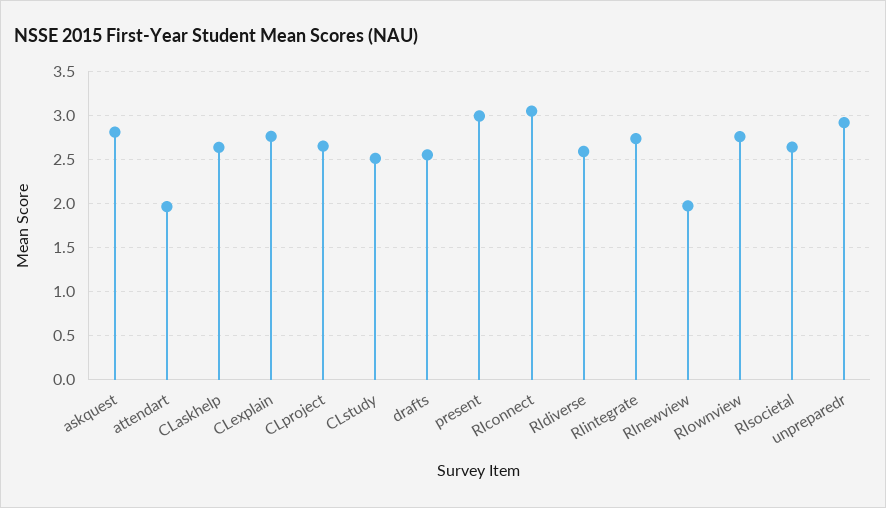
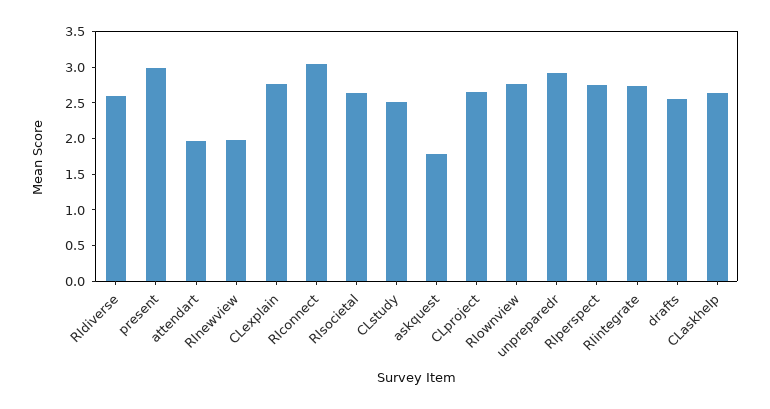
  {
-   "askquest": 2.8,
+   "askquest": 1.75,
    "attendart": 2,
    "CLaskhelp": 2.6,
    "CLexplain": 2.8,
    "CLproject": 2.7,
    "CLstudy": 2.5,
    "drafts": 2.6,
    "present": 3,
    "RIconnect": 3.1,
    "RIdiverse": 2.6,
    "RIintegrate": 2.7,
    "RInewview": 2,
    "RIownview": 2.8,
    "RIsocietal": 2.6,
-   "unpreparedr": 2.9
+   "unpreparedr": 2.9,
+   "RIperspect": 2.75
  }

